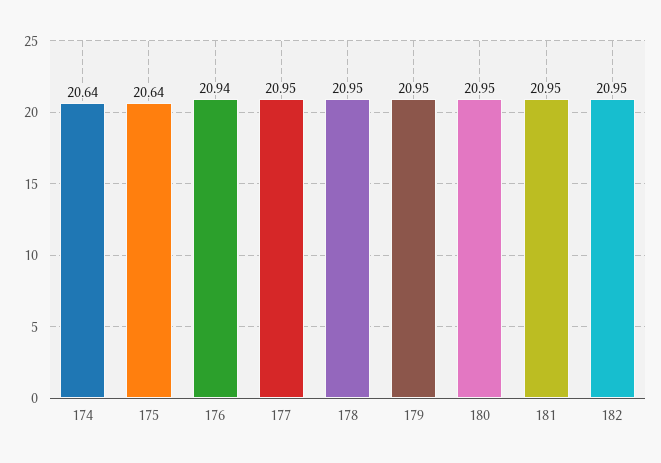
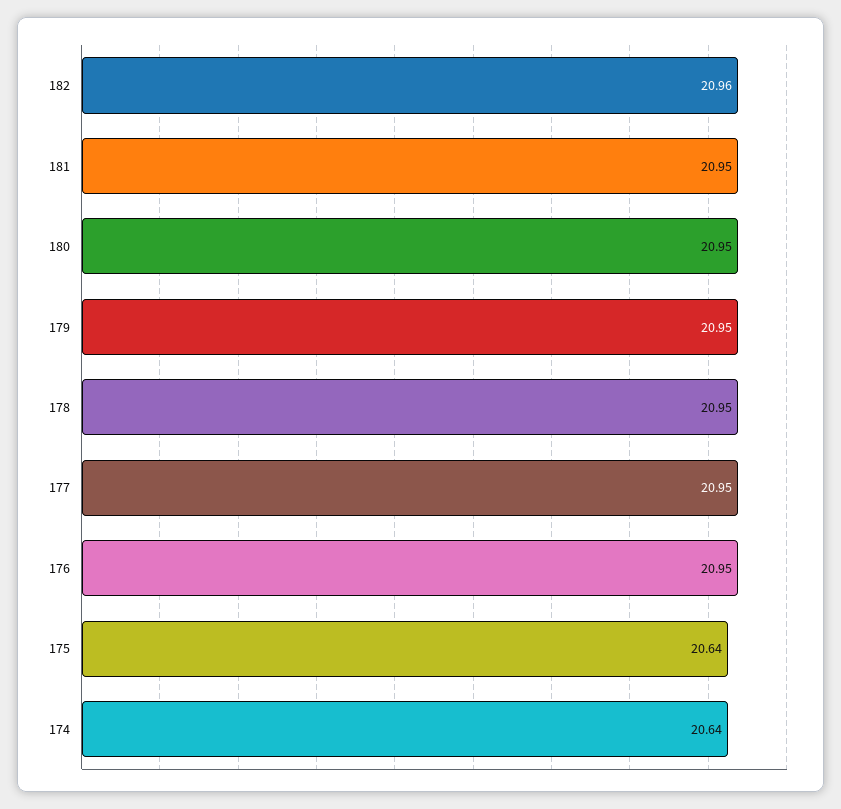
  {
    "174": 20.64,
    "175": 20.64,
-   "176": 20.94,
+   "176": 20.95,
    "177": 20.95,
    "178": 20.95,
    "179": 20.95,
    "180": 20.95,
    "181": 20.95,
-   "182": 20.95
+   "182": 20.96
  }

